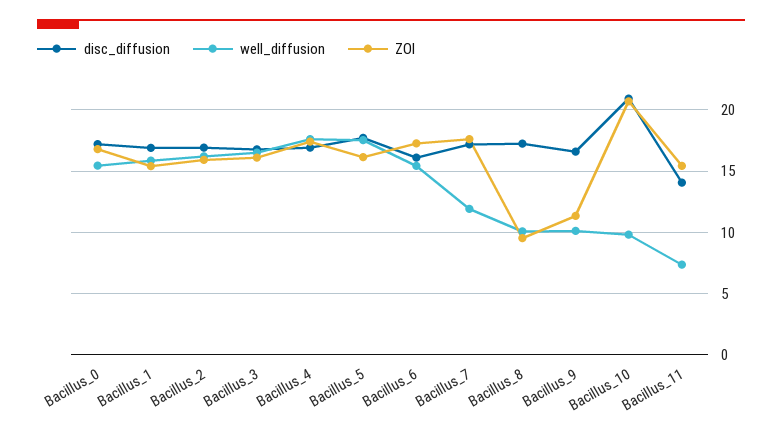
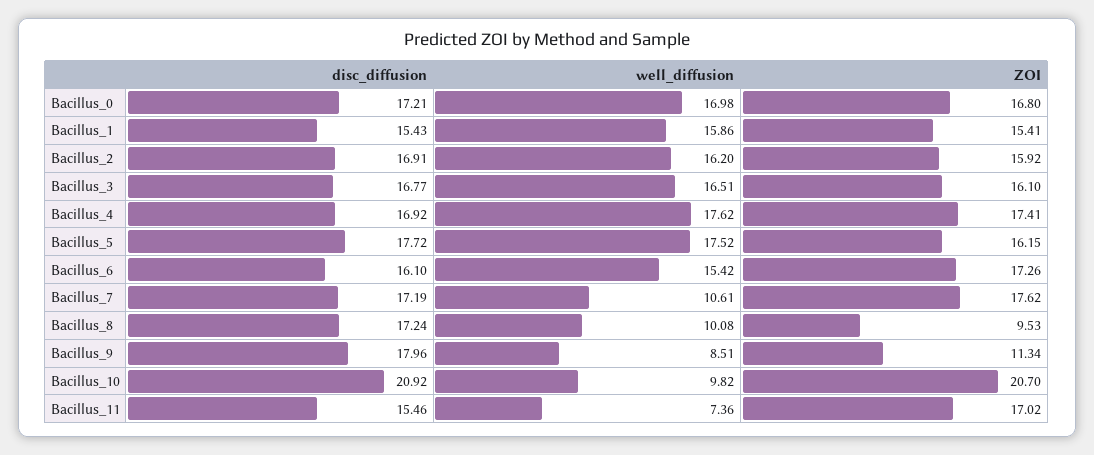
  {
    "disc_diffusion": {
      "Bacillus_0": 17.21,
-     "Bacillus_1": 17,
+     "Bacillus_1": 15.43,
      "Bacillus_2": 16.91,
      "Bacillus_3": 16.77,
      "Bacillus_4": 16.92,
      "Bacillus_5": 17.72,
      "Bacillus_6": 16.1,
      "Bacillus_7": 17.19,
      "Bacillus_8": 17.24,
-     "Bacillus_9": 16.5,
+     "Bacillus_9": 17.96,
      "Bacillus_10": 20.92,
-     "Bacillus_11": 14
+     "Bacillus_11": 15.46
    },
    "well_diffusion": {
-     "Bacillus_0": 15.5,
+     "Bacillus_0": 16.98,
      "Bacillus_1": 15.86,
      "Bacillus_2": 16.2,
      "Bacillus_3": 16.51,
      "Bacillus_4": 17.62,
      "Bacillus_5": 17.52,
      "Bacillus_6": 15.42,
-     "Bacillus_7": 12,
+     "Bacillus_7": 10.61,
      "Bacillus_8": 10.08,
-     "Bacillus_9": 10,
+     "Bacillus_9": 8.51,
      "Bacillus_10": 9.82,
      "Bacillus_11": 7.36
    },
    "ZOI": {
      "Bacillus_0": 16.8,
      "Bacillus_1": 15.41,
      "Bacillus_2": 15.92,
      "Bacillus_3": 16.1,
      "Bacillus_4": 17.41,
      "Bacillus_5": 16.15,
      "Bacillus_6": 17.26,
      "Bacillus_7": 17.62,
      "Bacillus_8": 9.53,
      "Bacillus_9": 11.34,
      "Bacillus_10": 20.7,
-     "Bacillus_11": 15.5
+     "Bacillus_11": 17.02
    }
  }

